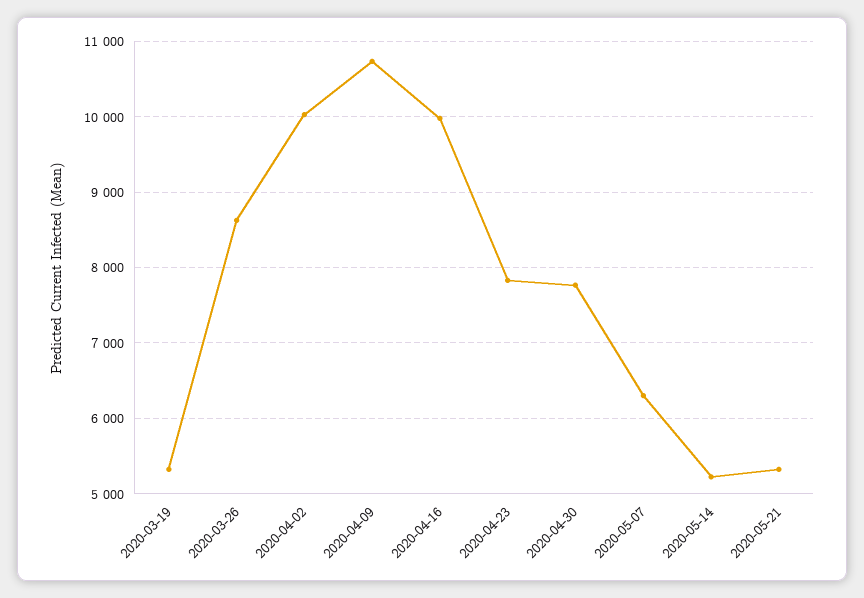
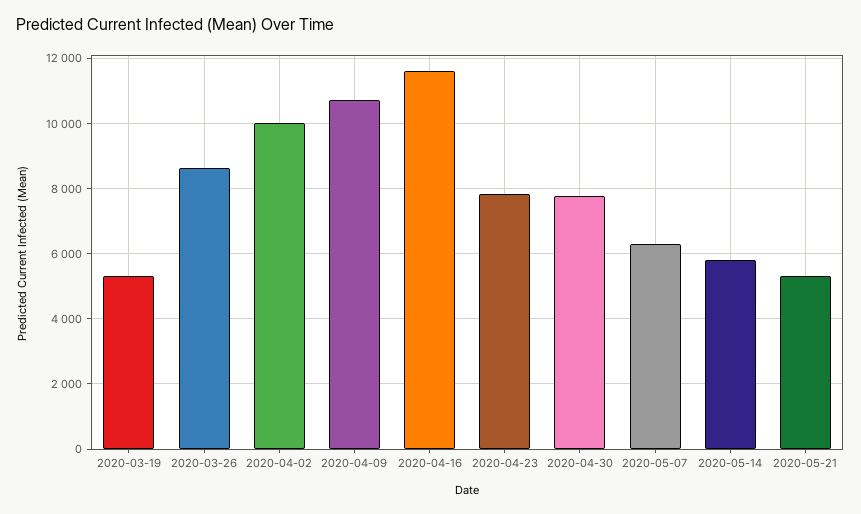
  {
    "2020-03-19": 5300,
    "2020-03-26": 8600,
    "2020-04-02": 10000,
    "2020-04-09": 10700,
-   "2020-04-16": 10000,
+   "2020-04-16": 11600,
    "2020-04-23": 7800,
    "2020-04-30": 7800,
    "2020-05-07": 6300,
-   "2020-05-14": 5200,
+   "2020-05-14": 5800,
    "2020-05-21": 5300
  }

